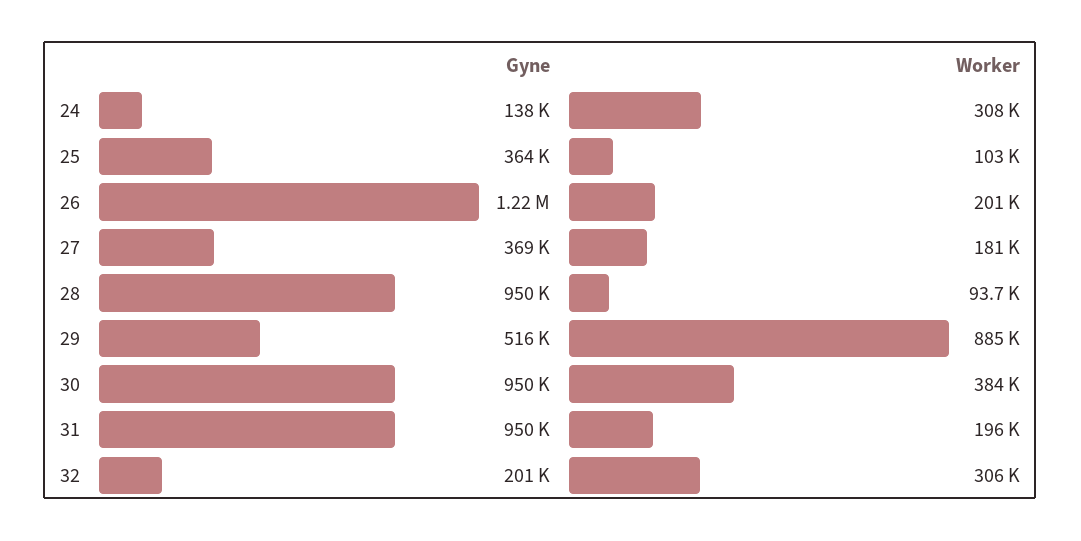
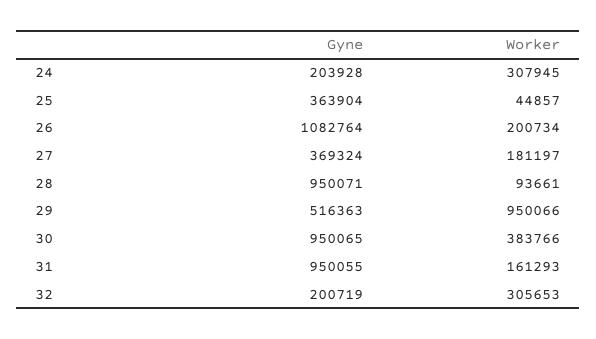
  {
    "Gyne": {
-     "24": 138000,
+     "24": 203928,
      "25": 363904,
-     "26": 1220000,
+     "26": 1082764,
      "27": 369324,
      "28": 950071,
      "29": 516363,
      "30": 950065,
      "31": 950055,
      "32": 200719
    },
    "Worker": {
      "24": 307945,
-     "25": 103000,
+     "25": 44857,
      "26": 200734,
      "27": 181197,
      "28": 93661,
-     "29": 885000,
+     "29": 950066,
      "30": 383766,
-     "31": 196000,
+     "31": 161293,
      "32": 305653
    }
  }

